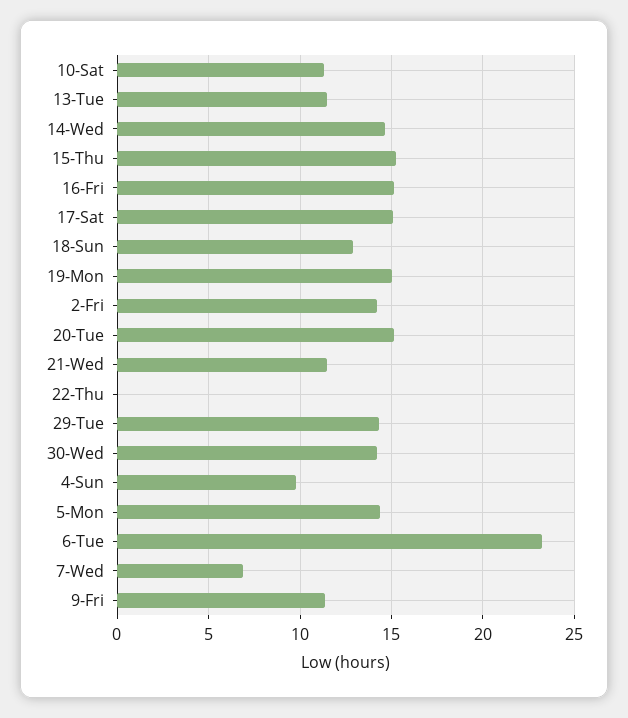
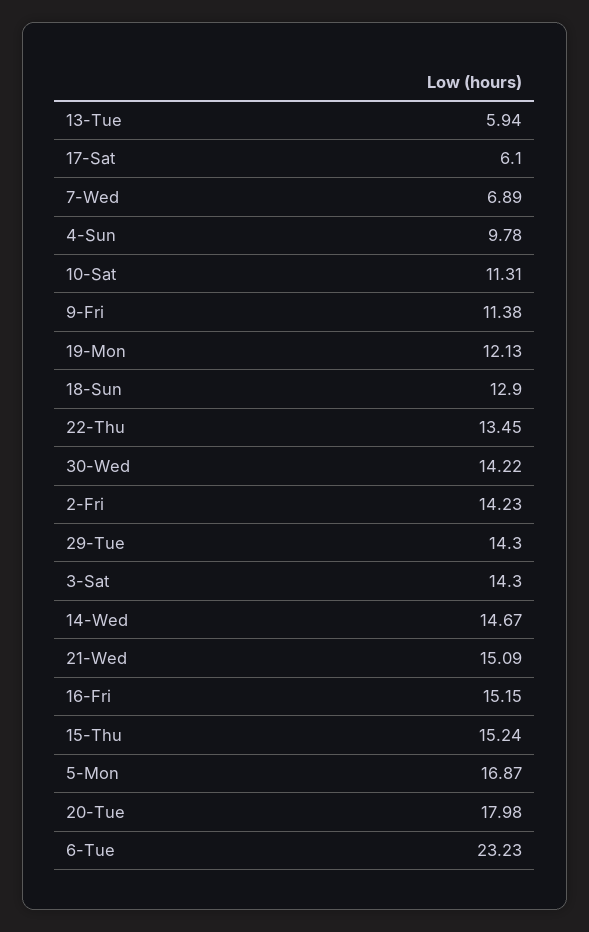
  {
    "10-Sat": 11.31,
-   "13-Tue": 11.5,
+   "13-Tue": 5.94,
    "14-Wed": 14.67,
    "15-Thu": 15.24,
    "16-Fri": 15.15,
-   "17-Sat": 15,
+   "17-Sat": 6.1,
    "18-Sun": 12.9,
-   "19-Mon": 15,
+   "19-Mon": 12.13,
    "2-Fri": 14.23,
-   "20-Tue": 15,
+   "20-Tue": 17.98,
-   "21-Wed": 11.5,
+   "21-Wed": 15.09,
-   "22-Thu": 0,
+   "22-Thu": 13.45,
    "29-Tue": 14.3,
    "30-Wed": 14.22,
    "4-Sun": 9.78,
-   "5-Mon": 14.5,
+   "5-Mon": 16.87,
    "6-Tue": 23.23,
    "7-Wed": 6.89,
-   "9-Fri": 11.38
+   "9-Fri": 11.38,
+   "3-Sat": 14.3
  }

